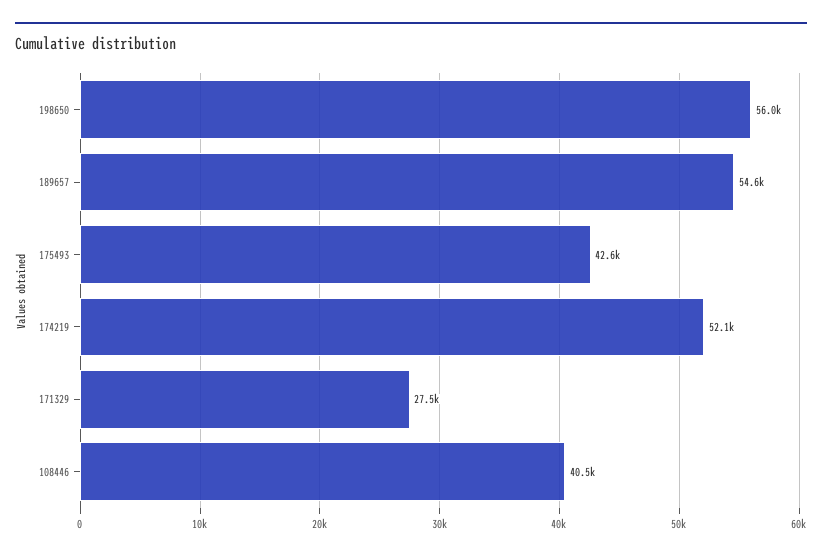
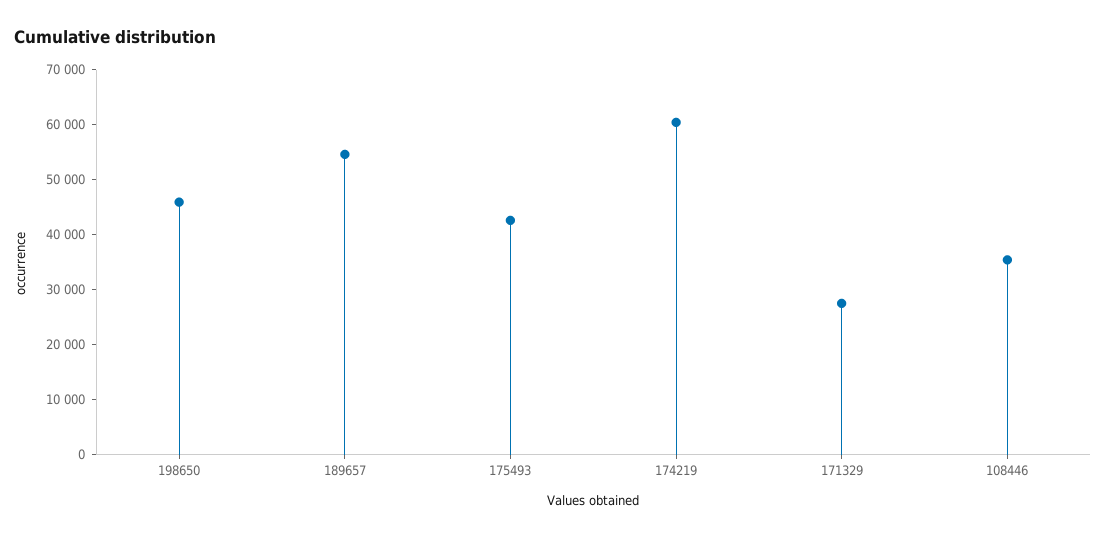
  {
-   "198650": 56000,
+   "198650": 46000,
    "189657": 54600,
    "175493": 42600,
-   "174219": 52100,
+   "174219": 60000,
    "171329": 27500,
-   "108446": 40500
+   "108446": 36000
  }

